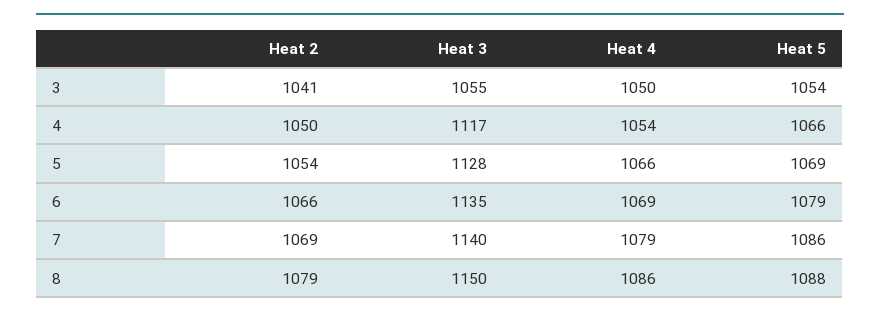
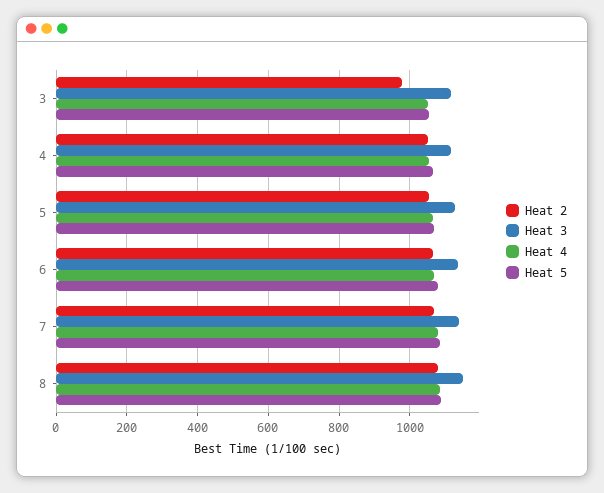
  {
    "Heat 2": {
-     "3": 1041,
+     "3": 980,
      "4": 1050,
      "5": 1054,
      "6": 1066,
      "7": 1069,
      "8": 1079
    },
    "Heat 3": {
-     "3": 1055,
+     "3": 1120,
      "4": 1117,
      "5": 1128,
      "6": 1135,
      "7": 1140,
      "8": 1150
    },
    "Heat 4": {
      "3": 1050,
      "4": 1054,
      "5": 1066,
      "6": 1069,
      "7": 1079,
      "8": 1086
    },
    "Heat 5": {
      "3": 1054,
      "4": 1066,
      "5": 1069,
      "6": 1079,
      "7": 1086,
      "8": 1088
    }
  }

